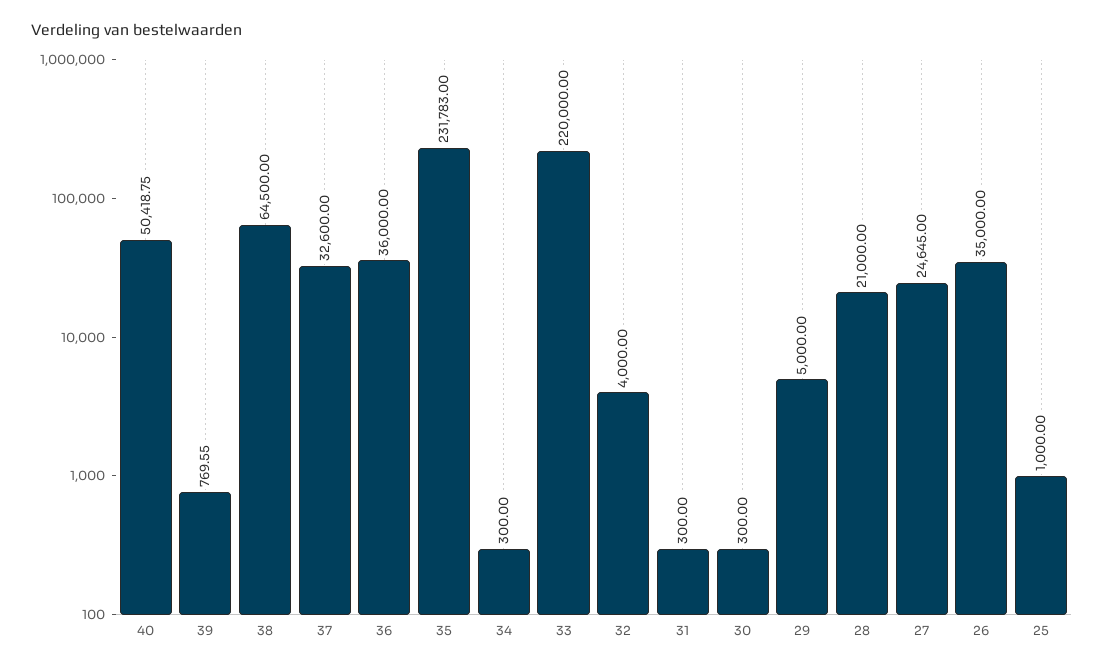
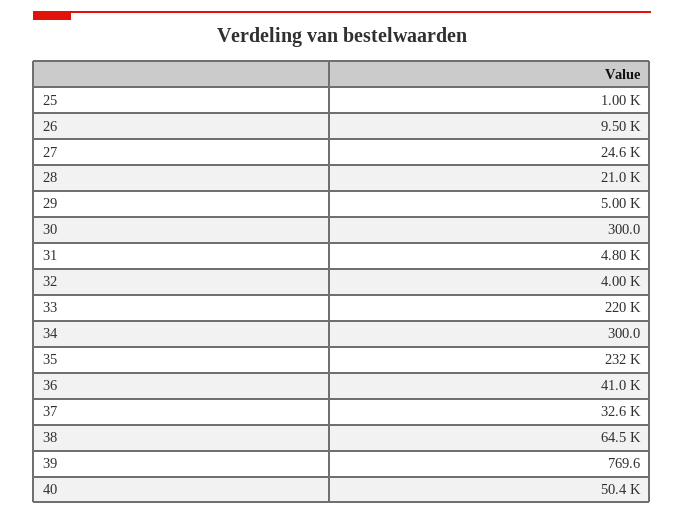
  {
    "40": 50418.75,
    "39": 769.55,
    "38": 64500,
    "37": 32600,
-   "36": 36000,
+   "36": 41000,
    "35": 231783,
    "34": 300,
    "33": 220000,
    "32": 4000,
-   "31": 300,
+   "31": 4800,
    "30": 300,
    "29": 5000,
    "28": 21000,
    "27": 24645,
-   "26": 35000,
+   "26": 9500,
    "25": 1000
  }

